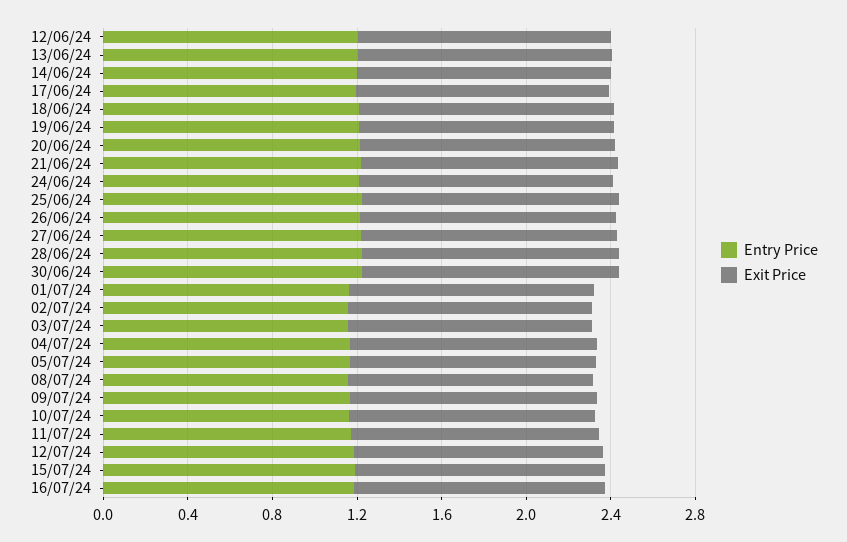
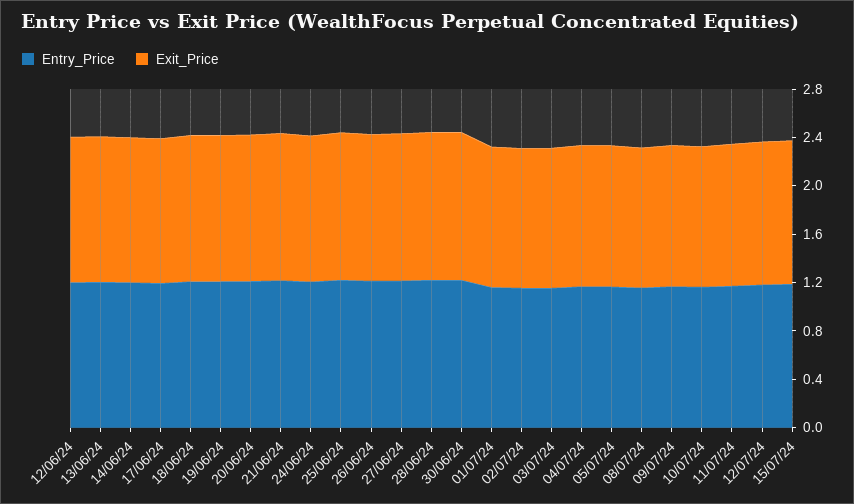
  {
    "Entry Price": {
      "12/06/24": 1.2,
      "13/06/24": 1.2,
      "14/06/24": 1.2,
      "17/06/24": 1.2,
      "18/06/24": 1.2,
      "19/06/24": 1.2,
      "20/06/24": 1.2,
      "21/06/24": 1.2,
      "24/06/24": 1.2,
      "25/06/24": 1.2,
      "26/06/24": 1.2,
      "27/06/24": 1.2,
      "28/06/24": 1.2,
      "30/06/24": 1.2,
      "01/07/24": 1.2,
      "02/07/24": 1.2,
      "03/07/24": 1.2,
      "04/07/24": 1.2,
      "05/07/24": 1.2,
      "08/07/24": 1.2,
      "09/07/24": 1.2,
      "10/07/24": 1.2,
      "11/07/24": 1.2,
      "12/07/24": 1.2,
-     "15/07/24": 1.2,
+     "15/07/24": 1.2
-     "16/07/24": 1.2
    },
    "Exit Price": {
      "12/06/24": 1.2,
      "13/06/24": 1.2,
      "14/06/24": 1.2,
      "17/06/24": 1.2,
      "18/06/24": 1.2,
      "19/06/24": 1.2,
      "20/06/24": 1.2,
      "21/06/24": 1.2,
      "24/06/24": 1.2,
      "25/06/24": 1.2,
      "26/06/24": 1.2,
      "27/06/24": 1.2,
      "28/06/24": 1.2,
      "30/06/24": 1.2,
      "01/07/24": 1.2,
      "02/07/24": 1.2,
      "03/07/24": 1.2,
      "04/07/24": 1.2,
      "05/07/24": 1.2,
      "08/07/24": 1.2,
      "09/07/24": 1.2,
      "10/07/24": 1.2,
      "11/07/24": 1.2,
      "12/07/24": 1.2,
-     "15/07/24": 1.2,
+     "15/07/24": 1.2
-     "16/07/24": 1.2
    }
  }

